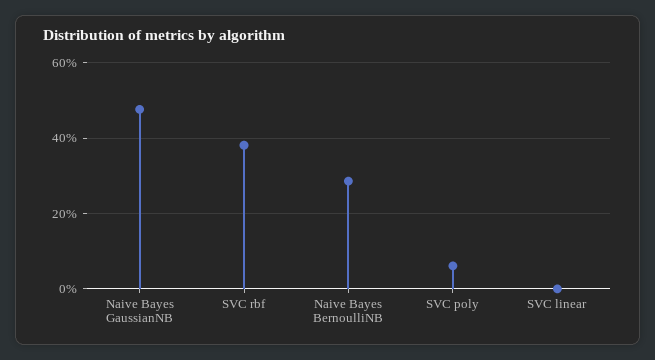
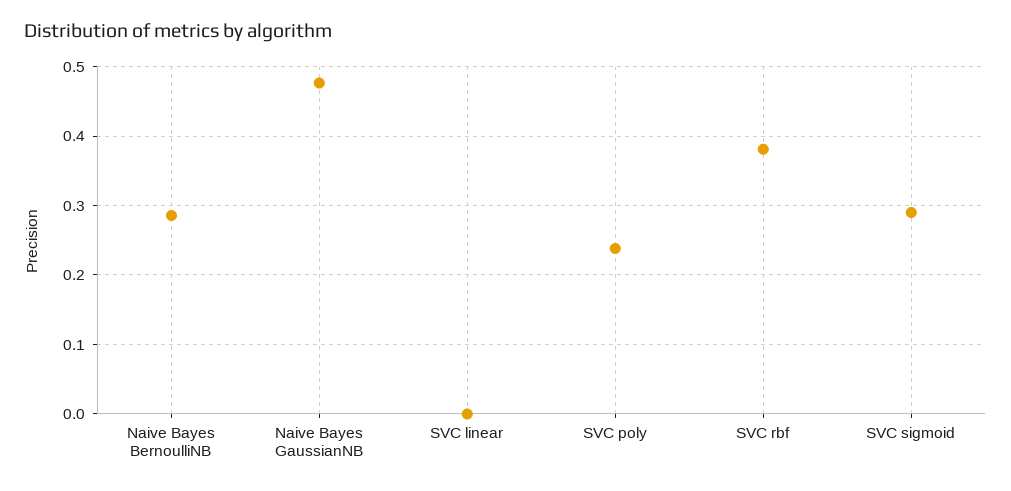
  {
    "Naive Bayes GaussianNB": 0.48,
    "SVC rbf": 0.38,
    "Naive Bayes BernoulliNB": 0.29,
-   "SVC poly": 0.06,
+   "SVC poly": 0.24,
-   "SVC linear": 0
+   "SVC linear": 0,
+   "SVC sigmoid": 0.29
  }

